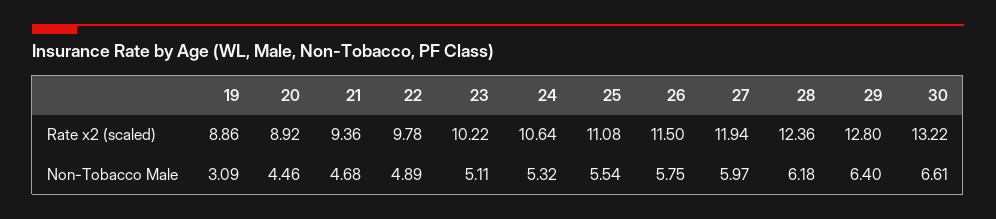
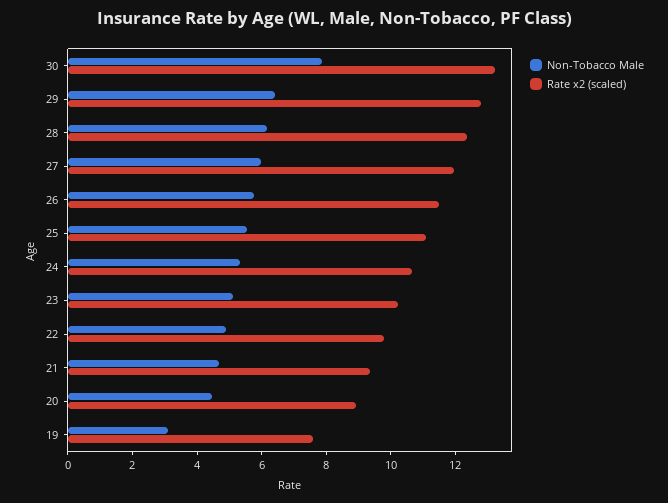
  {
    "Rate x2 (scaled)": {
-     "19": 8.86,
+     "19": 7.5,
      "20": 8.92,
      "21": 9.36,
      "22": 9.78,
      "23": 10.22,
      "24": 10.64,
      "25": 11.08,
      "26": 11.5,
      "27": 11.94,
      "28": 12.36,
      "29": 12.8,
      "30": 13.22
    },
    "Non-Tobacco Male": {
      "19": 3.09,
      "20": 4.46,
      "21": 4.68,
      "22": 4.89,
      "23": 5.11,
      "24": 5.32,
      "25": 5.54,
      "26": 5.75,
      "27": 5.97,
      "28": 6.18,
      "29": 6.4,
-     "30": 6.61
+     "30": 8
    }
  }

